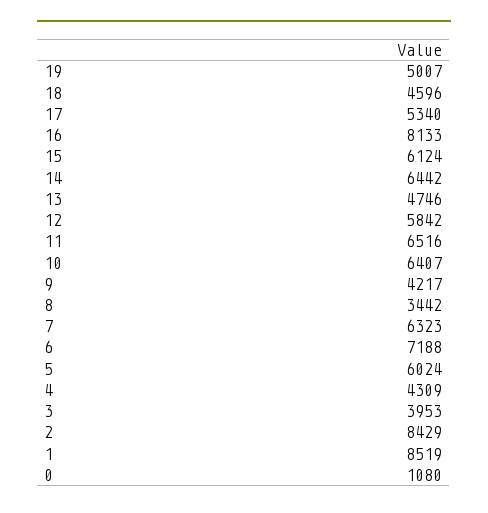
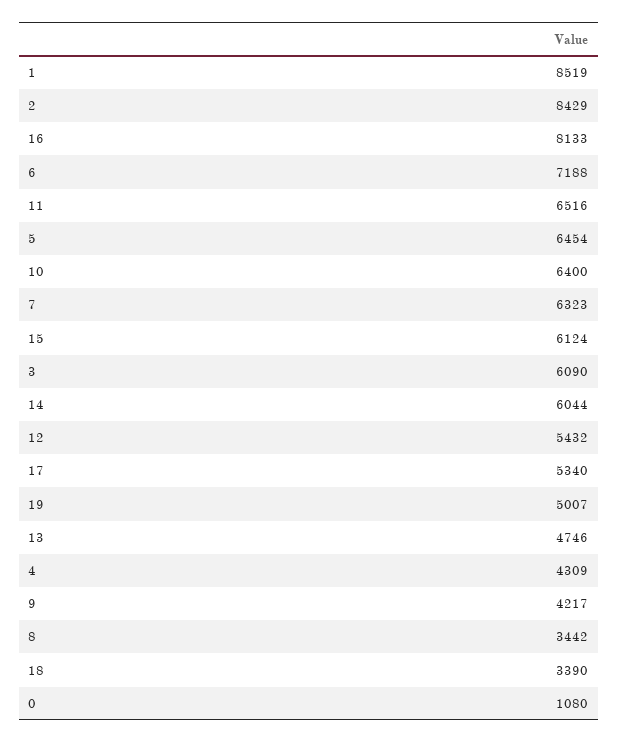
  {
    "19": 5007,
-   "18": 4596,
+   "18": 3390,
    "17": 5340,
    "16": 8133,
    "15": 6124,
-   "14": 6442,
+   "14": 6044,
    "13": 4746,
-   "12": 5842,
+   "12": 5432,
    "11": 6516,
-   "10": 6407,
+   "10": 6400,
    "9": 4217,
    "8": 3442,
    "7": 6323,
    "6": 7188,
-   "5": 6024,
+   "5": 6454,
    "4": 4309,
-   "3": 3953,
+   "3": 6090,
    "2": 8429,
    "1": 8519,
    "0": 1080
  }

